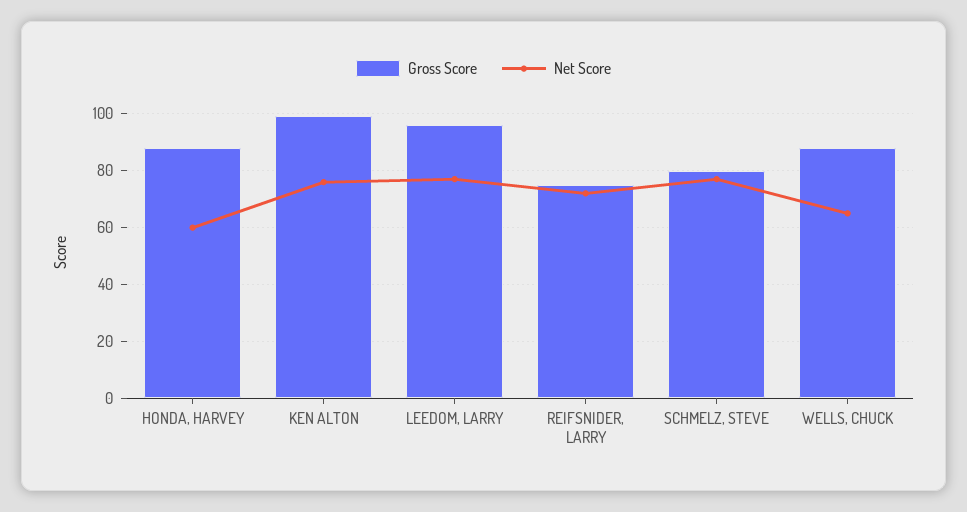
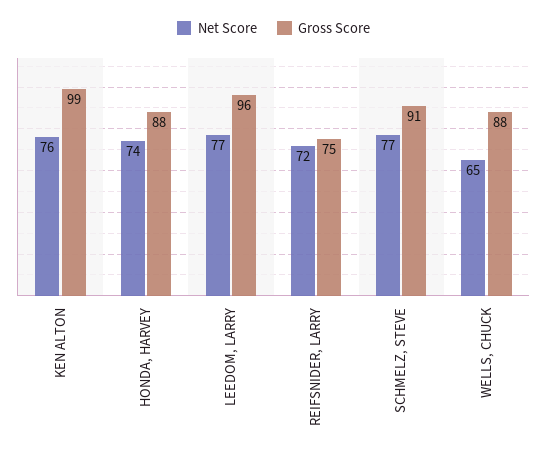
  {
    "Gross Score": {
      "HONDA, HARVEY": 88,
      "KEN ALTON": 99,
      "LEEDOM, LARRY": 96,
      "REIFSNIDER, LARRY": 75,
-     "SCHMELZ, STEVE": 80,
+     "SCHMELZ, STEVE": 91,
      "WELLS, CHUCK": 88
    },
    "Net Score": {
-     "HONDA, HARVEY": 60,
+     "HONDA, HARVEY": 74,
      "KEN ALTON": 76,
      "LEEDOM, LARRY": 77,
      "REIFSNIDER, LARRY": 72,
      "SCHMELZ, STEVE": 77,
      "WELLS, CHUCK": 65
    }
  }

